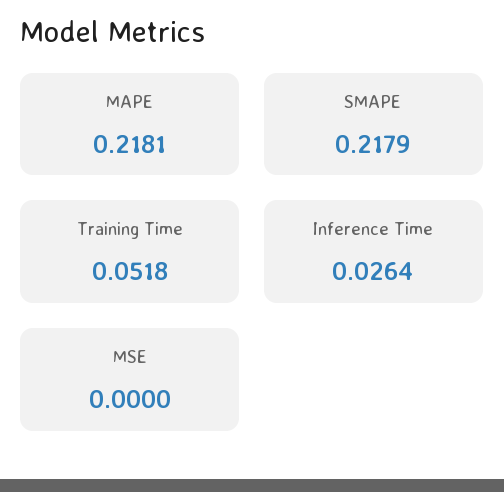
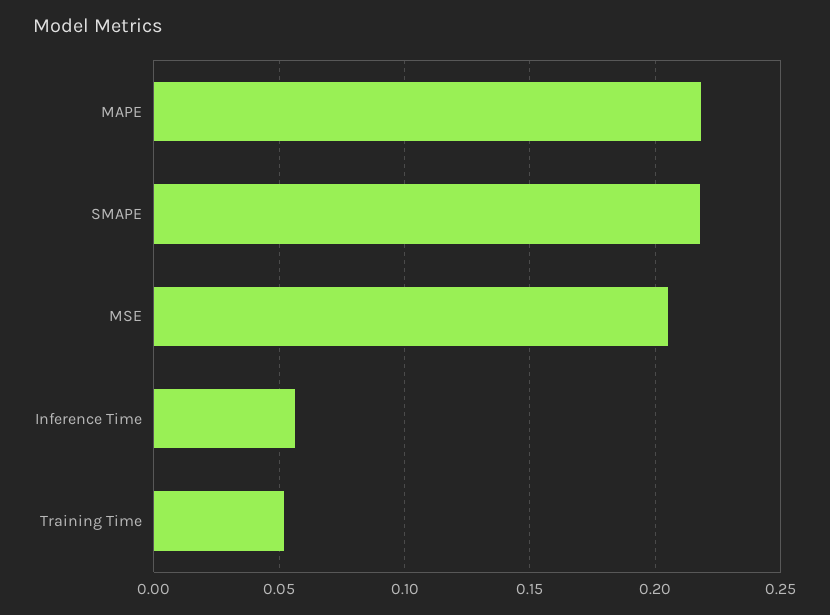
  {
    "MAPE": 0.2181,
    "SMAPE": 0.2179,
    "Training Time": 0.0518,
-   "Inference Time": 0.0264,
+   "Inference Time": 0.055,
-   "MSE": 0
+   "MSE": 0.205
  }

